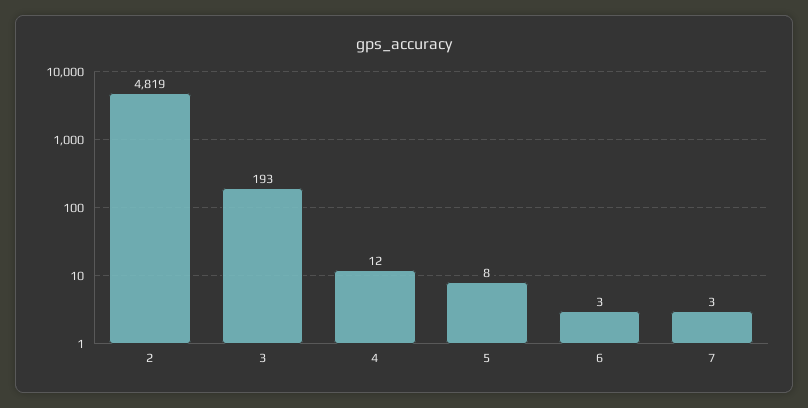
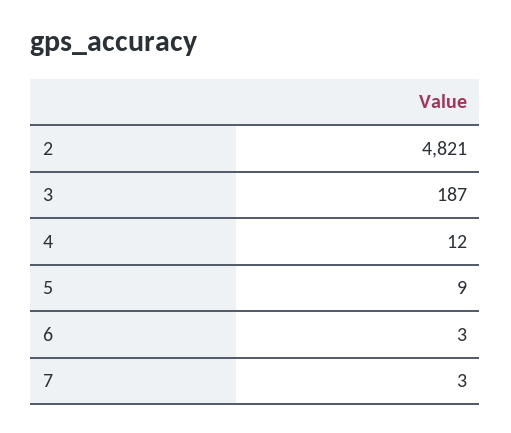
  {
-   "2": 4819,
+   "2": 4821,
-   "3": 193,
+   "3": 187,
    "4": 12,
-   "5": 8,
+   "5": 9,
    "6": 3,
    "7": 3
  }

